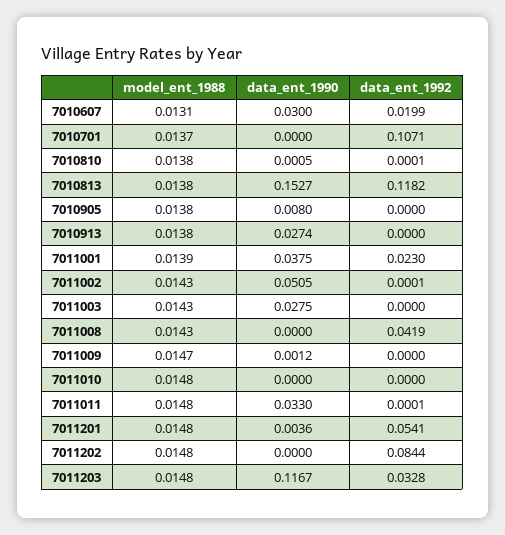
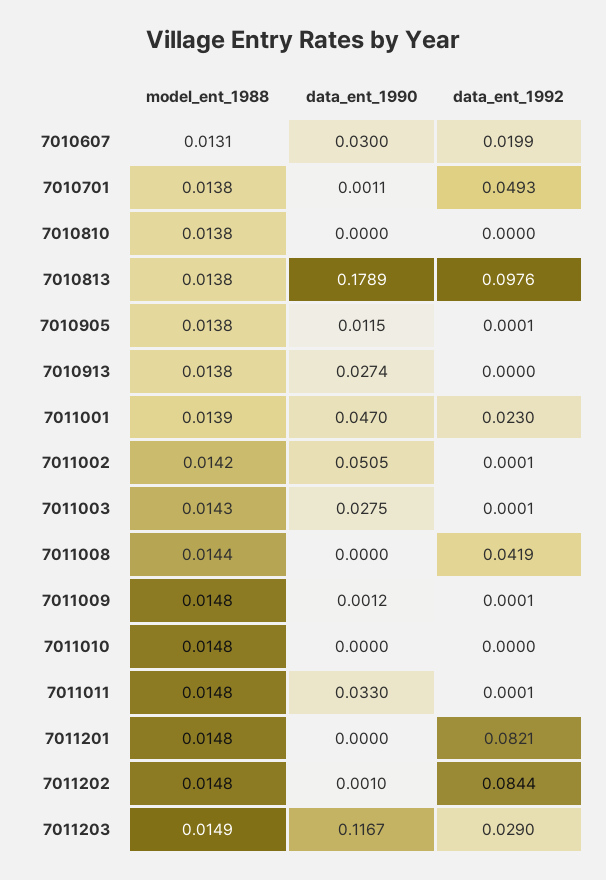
  {
    "model_ent_1988": {
      "7010607": 0.0131,
-     "7010701": 0.0137,
+     "7010701": 0.0138,
      "7010810": 0.0138,
      "7010813": 0.0138,
      "7010905": 0.0138,
      "7010913": 0.0138,
      "7011001": 0.0139,
-     "7011002": 0.0143,
+     "7011002": 0.0142,
      "7011003": 0.0143,
-     "7011008": 0.0143,
+     "7011008": 0.0144,
-     "7011009": 0.0147,
+     "7011009": 0.0148,
      "7011010": 0.0148,
      "7011011": 0.0148,
      "7011201": 0.0148,
      "7011202": 0.0148,
-     "7011203": 0.0148
+     "7011203": 0.0149
    },
    "data_ent_1990": {
      "7010607": 0.03,
-     "7010701": 0,
+     "7010701": 0.0011,
-     "7010810": 0.0005,
+     "7010810": 0,
-     "7010813": 0.1527,
+     "7010813": 0.1789,
-     "7010905": 0.008,
+     "7010905": 0.0115,
      "7010913": 0.0274,
-     "7011001": 0.0375,
+     "7011001": 0.047,
      "7011002": 0.0505,
      "7011003": 0.0275,
      "7011008": 0,
      "7011009": 0.0012,
      "7011010": 0,
      "7011011": 0.033,
-     "7011201": 0.0036,
+     "7011201": 0,
-     "7011202": 0,
+     "7011202": 0.001,
      "7011203": 0.1167
    },
    "data_ent_1992": {
      "7010607": 0.0199,
-     "7010701": 0.1071,
+     "7010701": 0.0493,
-     "7010810": 0.0001,
+     "7010810": 0,
-     "7010813": 0.1182,
+     "7010813": 0.0976,
-     "7010905": 0,
+     "7010905": 0.0001,
      "7010913": 0,
      "7011001": 0.023,
      "7011002": 0.0001,
-     "7011003": 0,
+     "7011003": 0.0001,
      "7011008": 0.0419,
-     "7011009": 0,
+     "7011009": 0.0001,
      "7011010": 0,
      "7011011": 0.0001,
-     "7011201": 0.0541,
+     "7011201": 0.0821,
      "7011202": 0.0844,
-     "7011203": 0.0328
+     "7011203": 0.029
    }
  }

